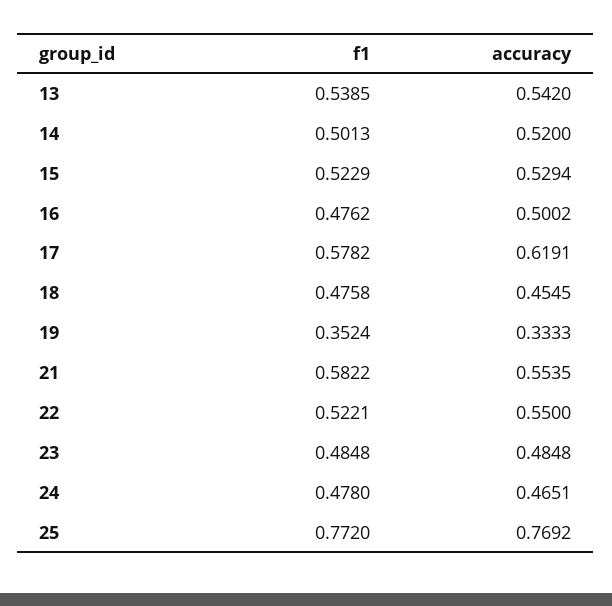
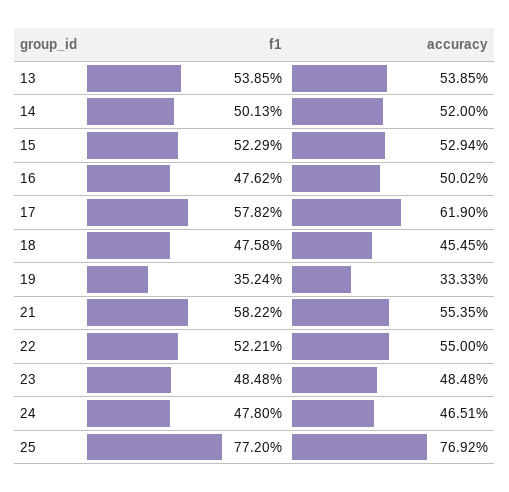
  {
    "f1": {
      "13": 0.5385,
      "14": 0.5013,
      "15": 0.5229,
      "16": 0.4762,
      "17": 0.5782,
      "18": 0.4758,
      "19": 0.3524,
      "21": 0.5822,
      "22": 0.5221,
      "23": 0.4848,
      "24": 0.478,
      "25": 0.772
    },
    "accuracy": {
-     "13": 0.542,
+     "13": 0.5385,
      "14": 0.52,
      "15": 0.5294,
      "16": 0.5002,
-     "17": 0.6191,
+     "17": 0.619,
      "18": 0.4545,
      "19": 0.3333,
      "21": 0.5535,
      "22": 0.55,
      "23": 0.4848,
      "24": 0.4651,
      "25": 0.7692
    }
  }

